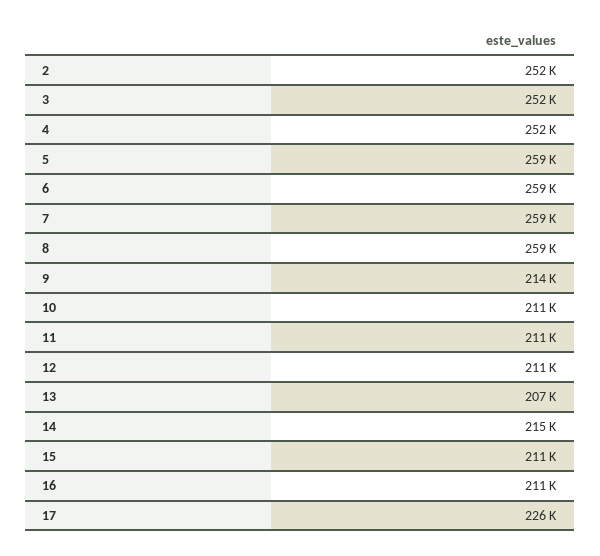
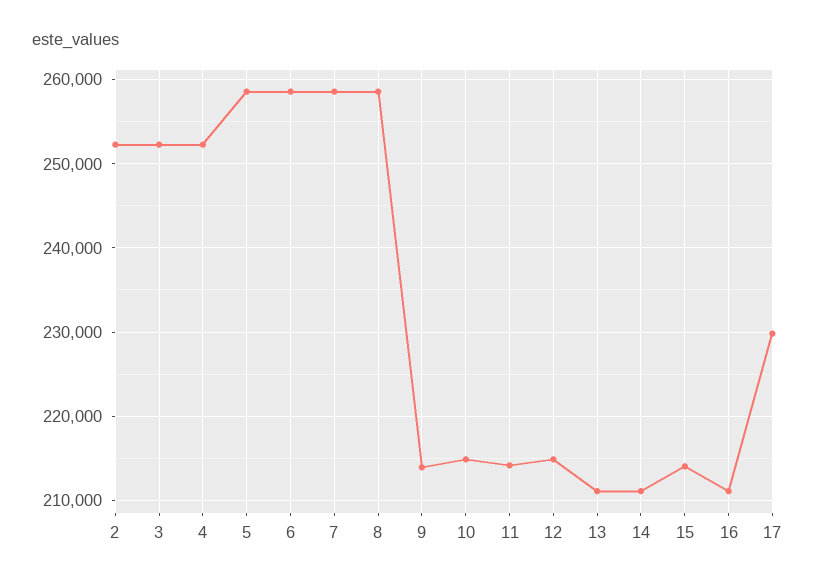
  {
    "2": 252000,
    "3": 252000,
    "4": 252000,
    "5": 259000,
    "6": 259000,
    "7": 259000,
    "8": 259000,
    "9": 214000,
-   "10": 211000,
+   "10": 215000,
-   "11": 211000,
+   "11": 214000,
-   "12": 211000,
+   "12": 215000,
-   "13": 207000,
+   "13": 211000,
-   "14": 215000,
+   "14": 211000,
-   "15": 211000,
+   "15": 214000,
    "16": 211000,
-   "17": 226000
+   "17": 230000
  }

